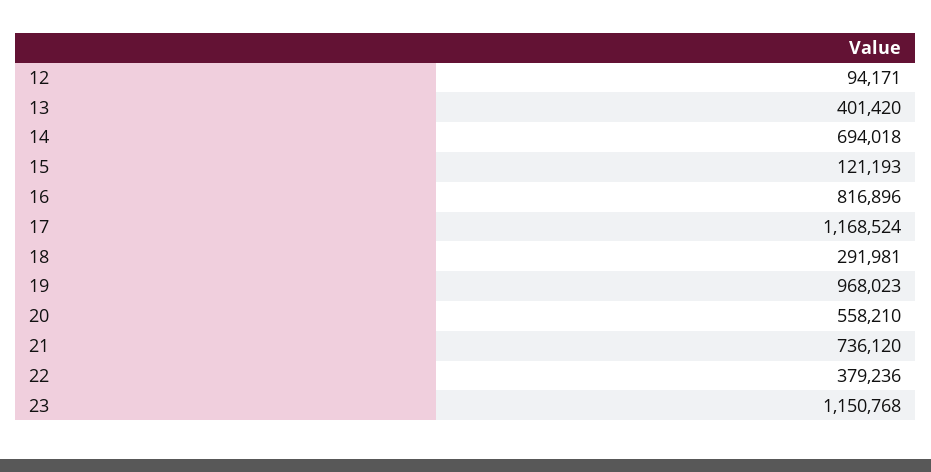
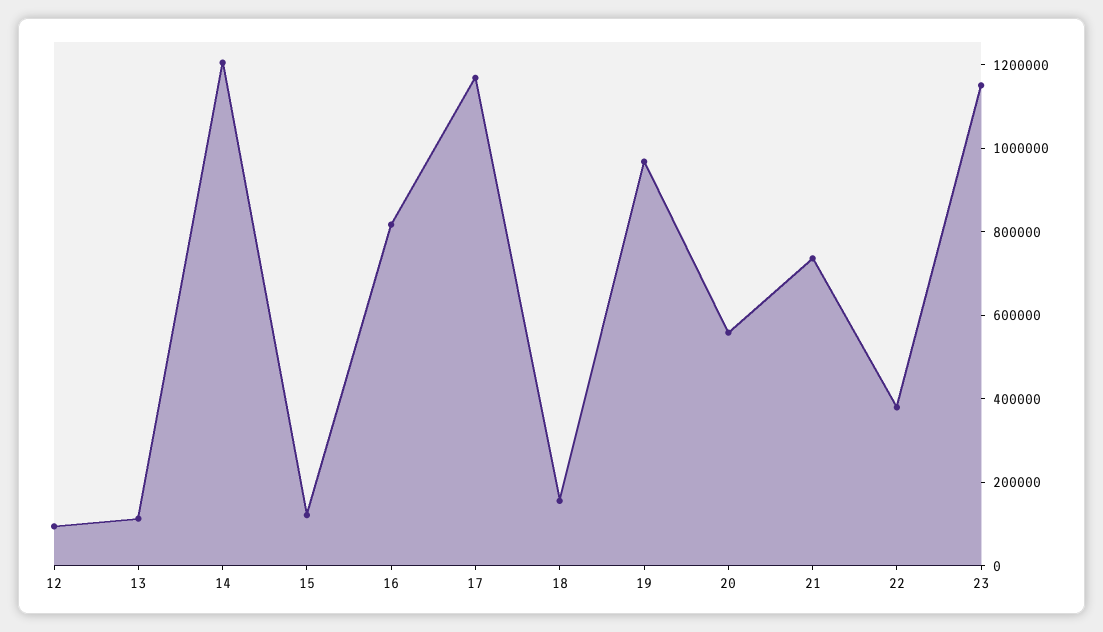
  {
    "12": 94171,
-   "13": 401420,
+   "13": 100000,
-   "14": 694018,
+   "14": 1200000,
    "15": 121193,
    "16": 816896,
    "17": 1168524,
-   "18": 291981,
+   "18": 150000,
    "19": 968023,
    "20": 558210,
    "21": 736120,
    "22": 379236,
    "23": 1150768
  }

